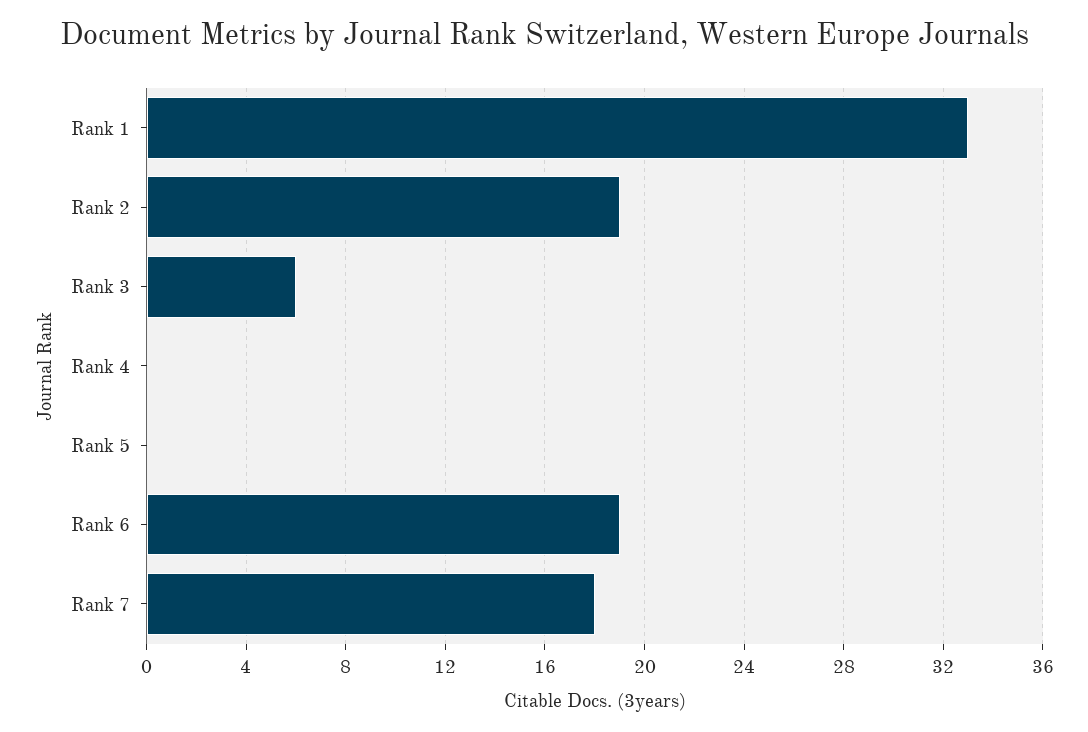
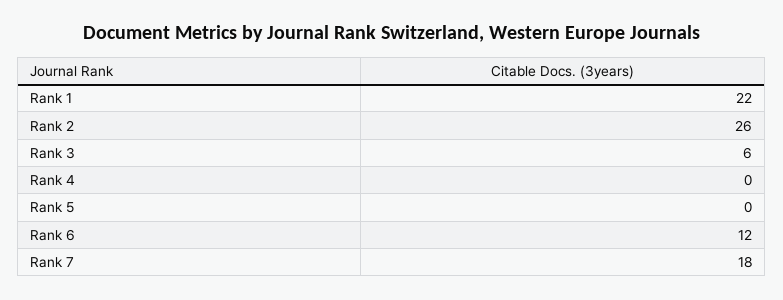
  {
-   "Rank 1": 33,
+   "Rank 1": 22,
-   "Rank 2": 19,
+   "Rank 2": 26,
    "Rank 3": 6,
    "Rank 4": 0,
    "Rank 5": 0,
-   "Rank 6": 19,
+   "Rank 6": 12,
    "Rank 7": 18
  }

